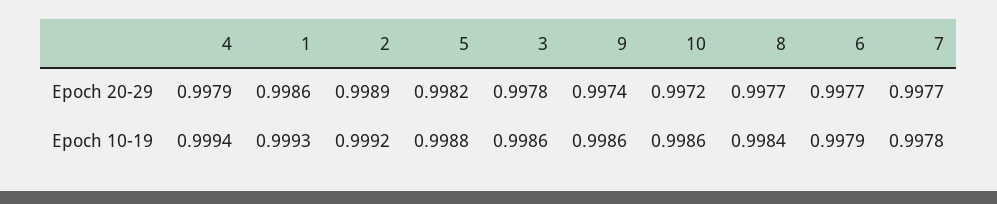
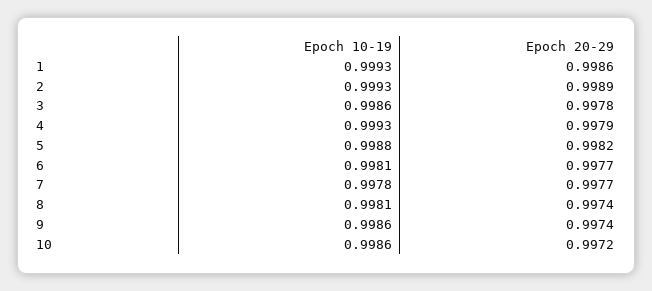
  {
    "4": {
      "Epoch 20-29": 0.9979,
-     "Epoch 10-19": 0.9994
+     "Epoch 10-19": 0.9993
    },
    "1": {
      "Epoch 20-29": 0.9986,
      "Epoch 10-19": 0.9993
    },
    "2": {
      "Epoch 20-29": 0.9989,
-     "Epoch 10-19": 0.9992
+     "Epoch 10-19": 0.9993
    },
    "5": {
      "Epoch 20-29": 0.9982,
      "Epoch 10-19": 0.9988
    },
    "3": {
      "Epoch 20-29": 0.9978,
      "Epoch 10-19": 0.9986
    },
    "9": {
      "Epoch 20-29": 0.9974,
      "Epoch 10-19": 0.9986
    },
    "10": {
      "Epoch 20-29": 0.9972,
      "Epoch 10-19": 0.9986
    },
    "8": {
-     "Epoch 20-29": 0.9977,
+     "Epoch 20-29": 0.9974,
-     "Epoch 10-19": 0.9984
+     "Epoch 10-19": 0.9981
    },
    "6": {
      "Epoch 20-29": 0.9977,
-     "Epoch 10-19": 0.9979
+     "Epoch 10-19": 0.9981
    },
    "7": {
      "Epoch 20-29": 0.9977,
      "Epoch 10-19": 0.9978
    }
  }

